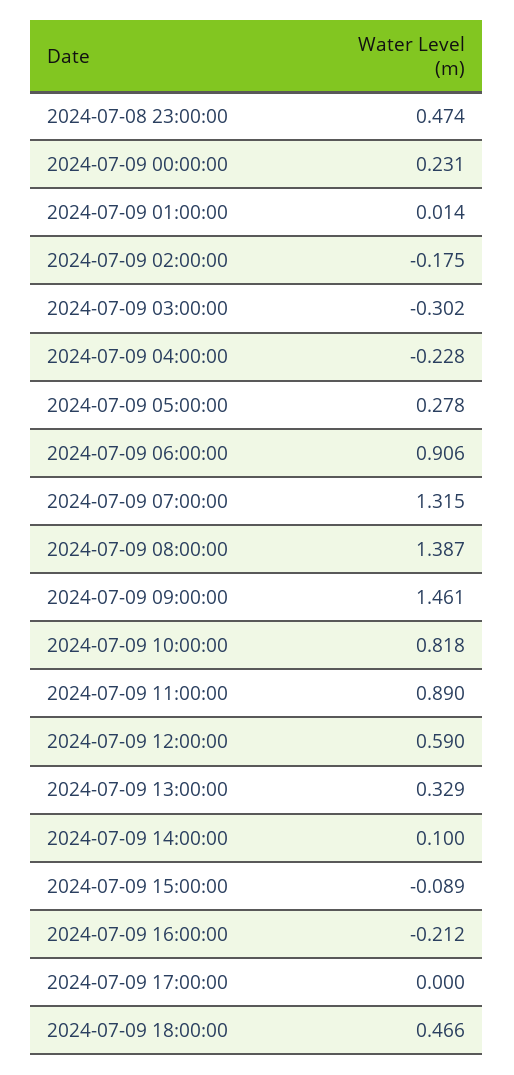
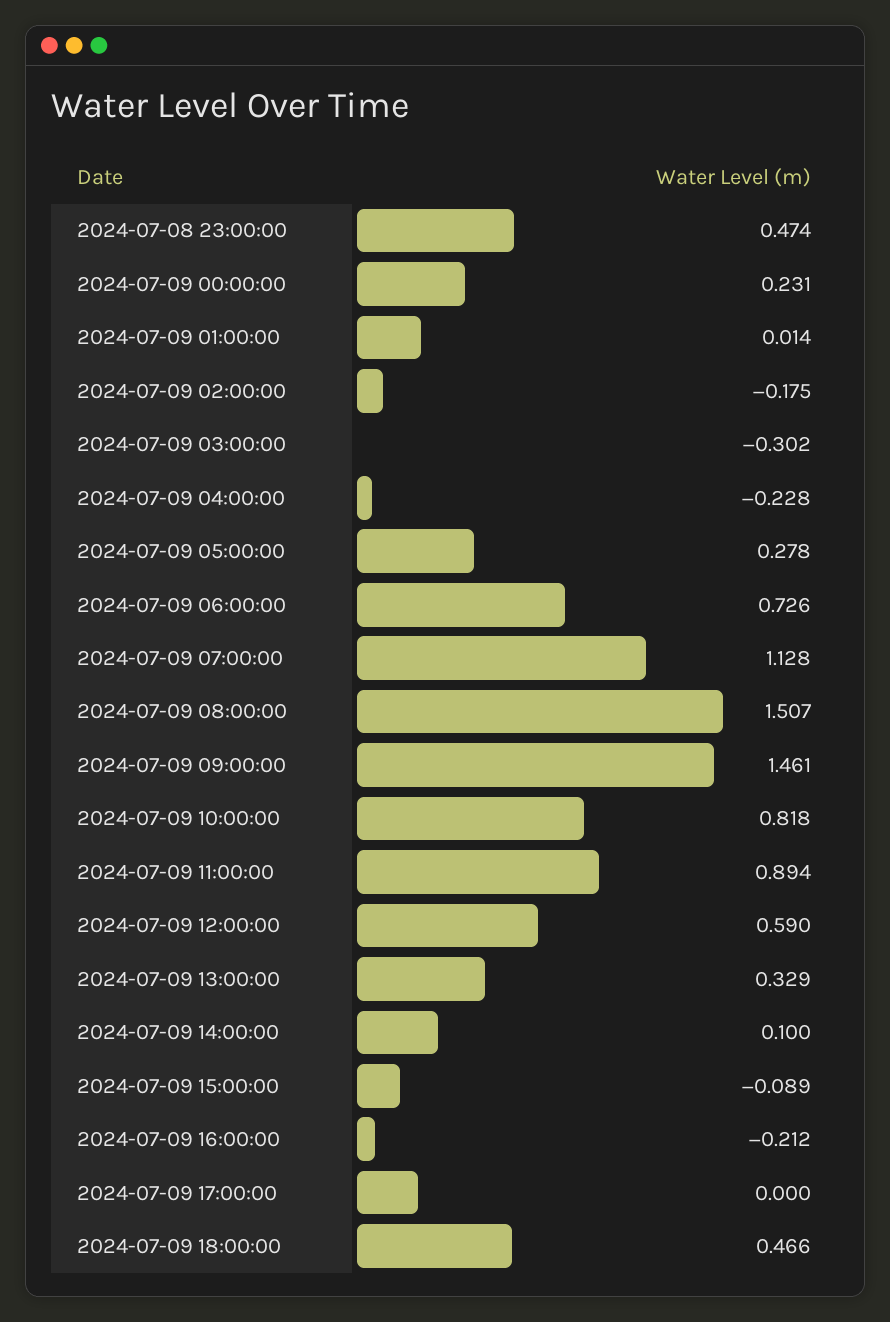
  {
    "2024-07-08 23:00:00": 0.474,
    "2024-07-09 00:00:00": 0.231,
    "2024-07-09 01:00:00": 0.014,
    "2024-07-09 02:00:00": -0.175,
    "2024-07-09 03:00:00": -0.302,
    "2024-07-09 04:00:00": -0.228,
    "2024-07-09 05:00:00": 0.278,
-   "2024-07-09 06:00:00": 0.906,
+   "2024-07-09 06:00:00": 0.726,
-   "2024-07-09 07:00:00": 1.315,
+   "2024-07-09 07:00:00": 1.128,
-   "2024-07-09 08:00:00": 1.387,
+   "2024-07-09 08:00:00": 1.507,
    "2024-07-09 09:00:00": 1.461,
    "2024-07-09 10:00:00": 0.818,
-   "2024-07-09 11:00:00": 0.89,
+   "2024-07-09 11:00:00": 0.894,
    "2024-07-09 12:00:00": 0.59,
    "2024-07-09 13:00:00": 0.329,
    "2024-07-09 14:00:00": 0.1,
    "2024-07-09 15:00:00": -0.089,
    "2024-07-09 16:00:00": -0.212,
    "2024-07-09 17:00:00": 0,
    "2024-07-09 18:00:00": 0.466
  }

